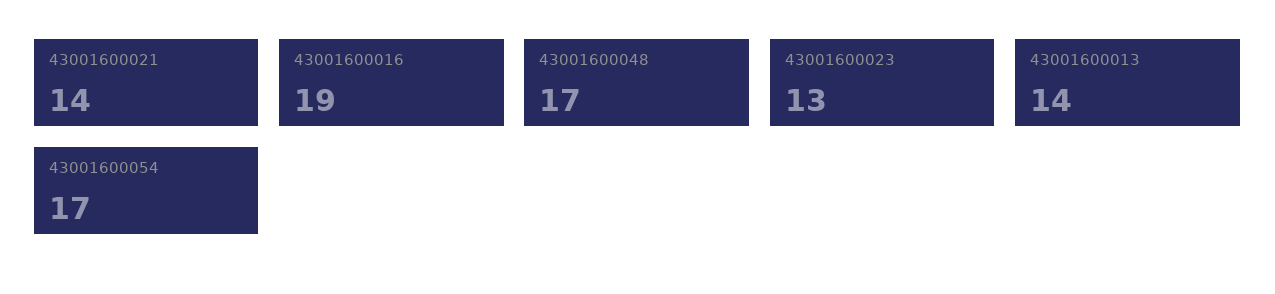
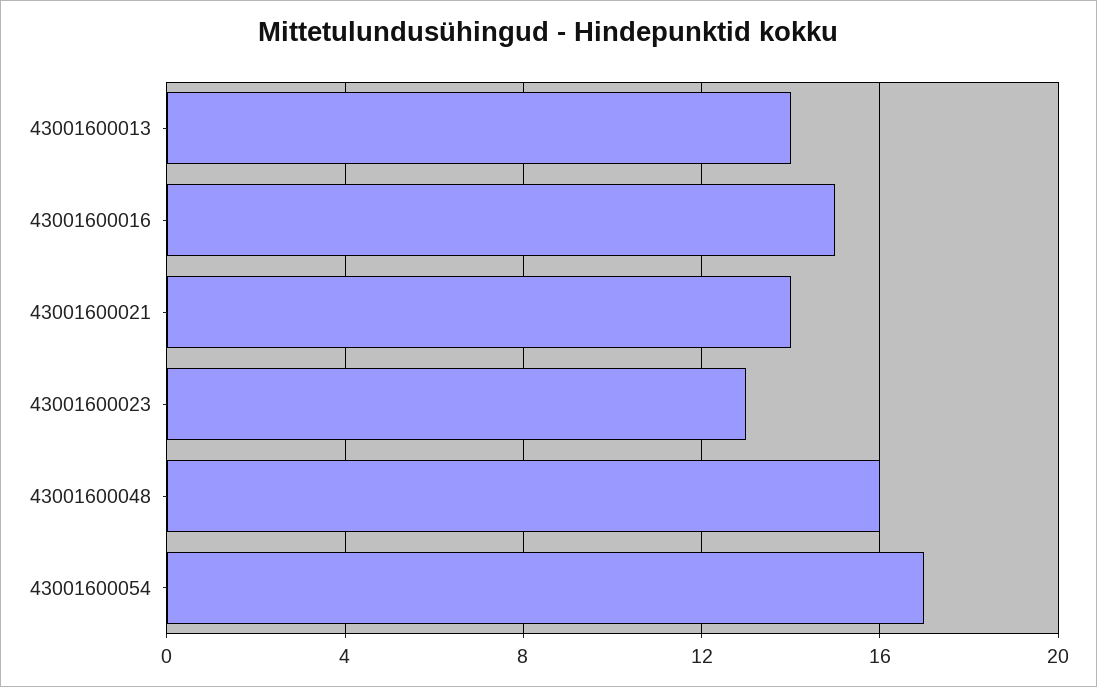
  {
    "43001600021": 14,
-   "43001600016": 19,
+   "43001600016": 15,
-   "43001600048": 17,
+   "43001600048": 16,
    "43001600023": 13,
    "43001600013": 14,
    "43001600054": 17
  }

